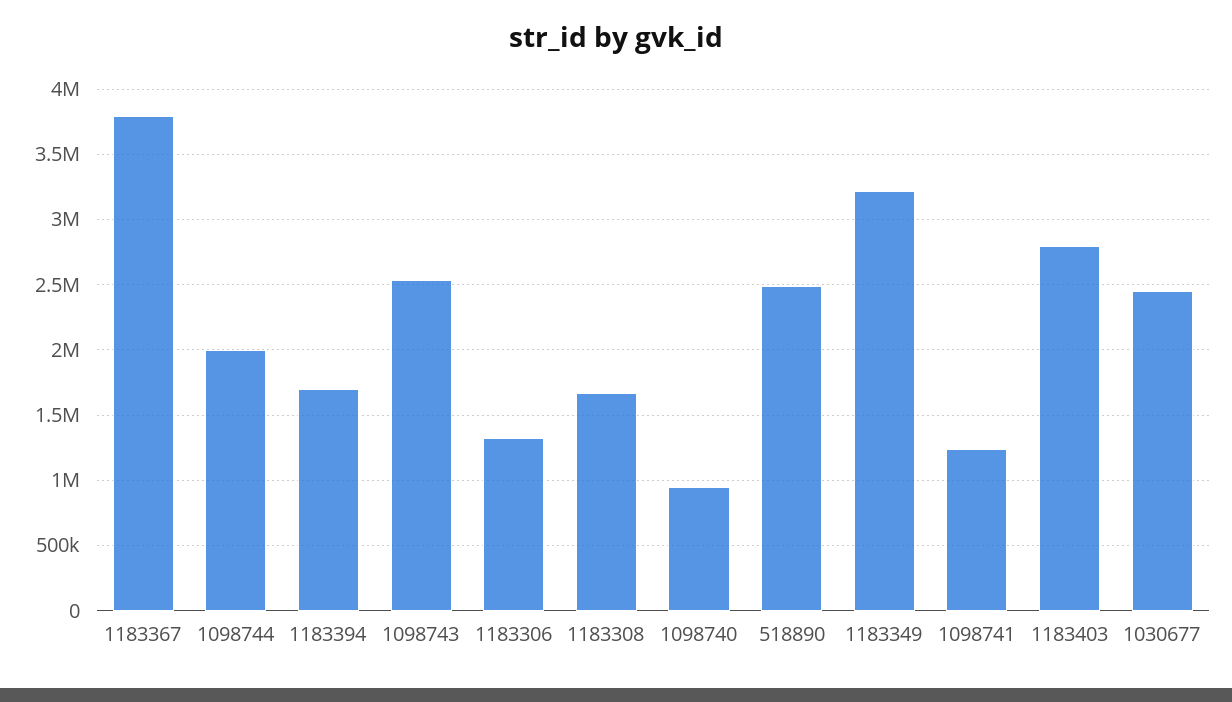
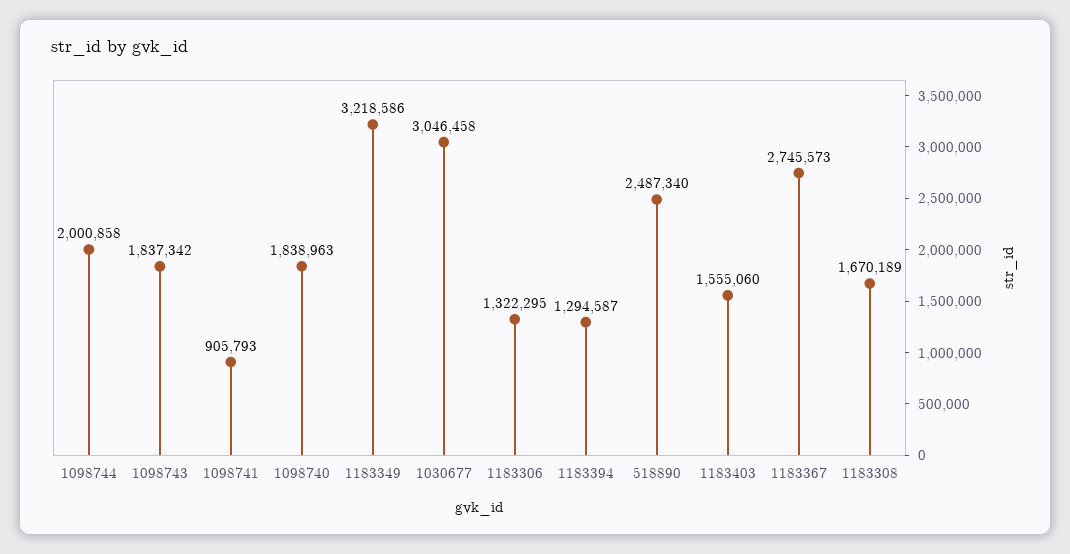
  {
-   "1183367": 3800000,
+   "1183367": 2745573,
    "1098744": 2000858,
-   "1183394": 1700000,
+   "1183394": 1294587,
-   "1098743": 2550000,
+   "1098743": 1837342,
    "1183306": 1322295,
    "1183308": 1670189,
-   "1098740": 950000,
+   "1098740": 1838963,
    "518890": 2487340,
    "1183349": 3218586,
-   "1098741": 1250000,
+   "1098741": 905793,
-   "1183403": 2800000,
+   "1183403": 1555060,
-   "1030677": 2450000
+   "1030677": 3046458
  }

